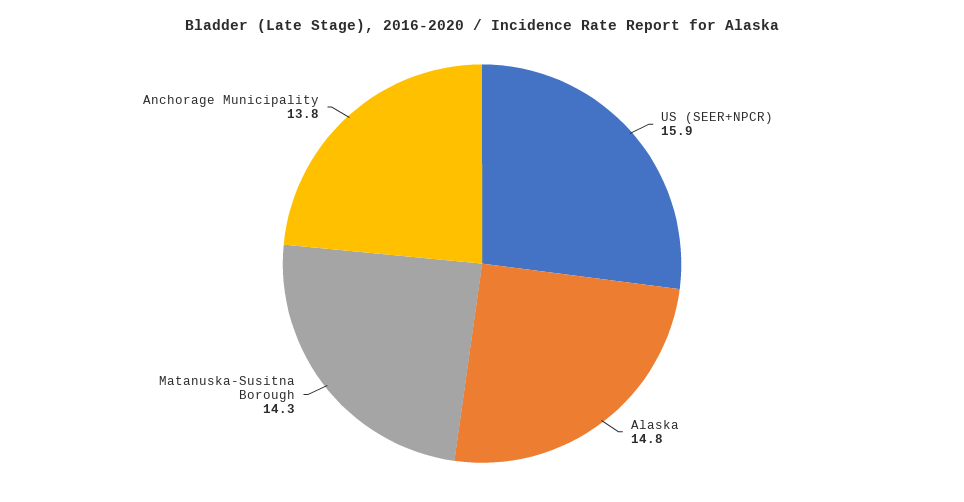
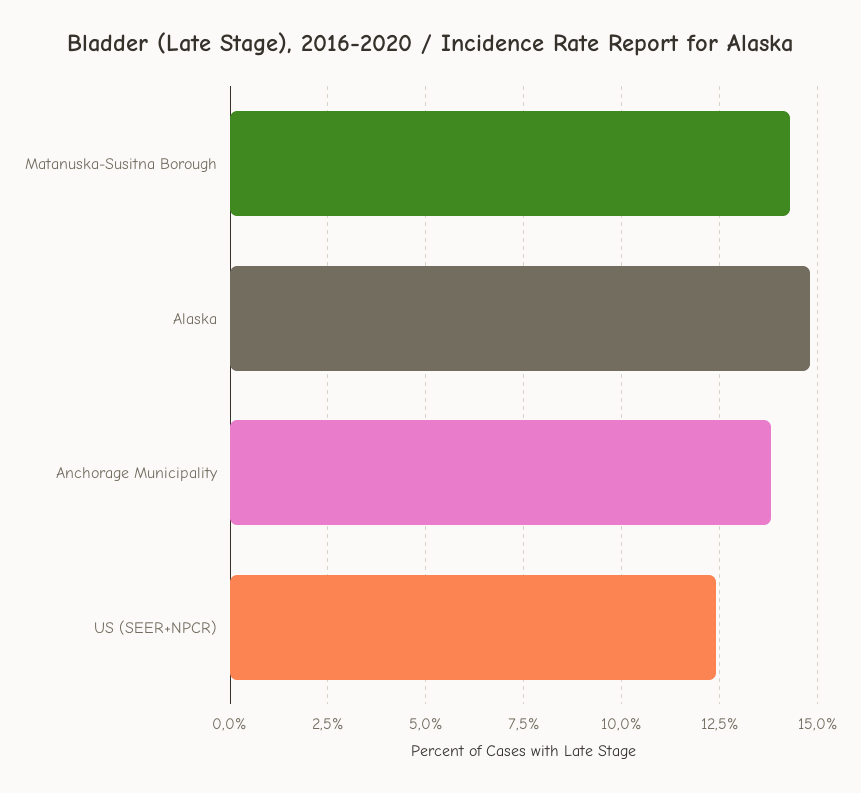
  {
-   "US (SEER+NPCR)": 15.9,
+   "US (SEER+NPCR)": 12.5,
    "Alaska": 14.8,
    "Matanuska-Susitna Borough": 14.3,
    "Anchorage Municipality": 13.8
  }

